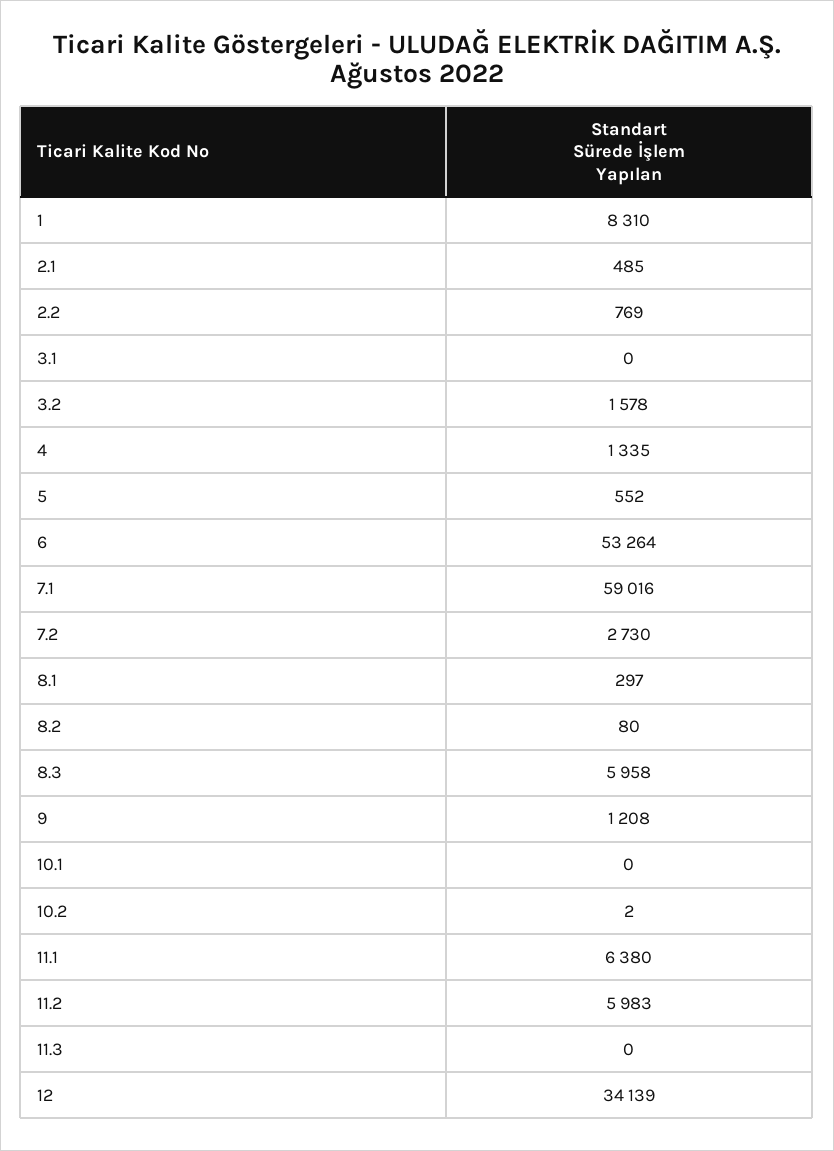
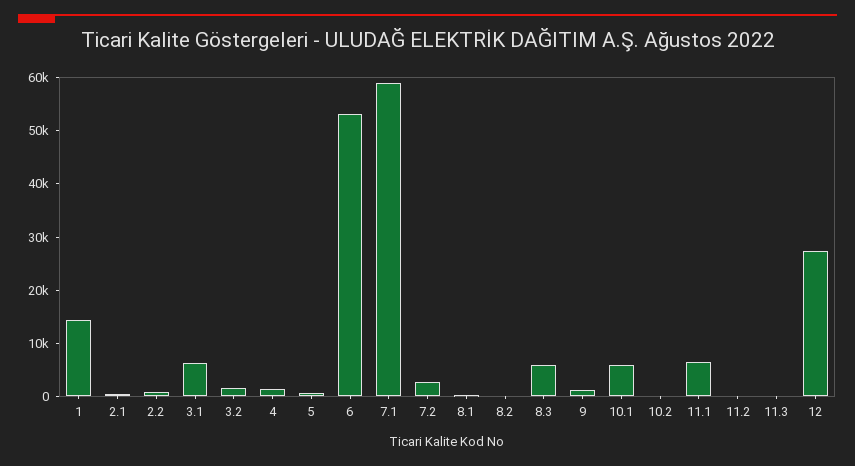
  {
-   "1": 8310,
+   "1": 14000,
    "2.1": 485,
    "2.2": 769,
-   "3.1": 0,
+   "3.1": 6000,
    "3.2": 1578,
    "4": 1335,
    "5": 552,
    "6": 53264,
    "7.1": 59016,
    "7.2": 2730,
    "8.1": 297,
    "8.2": 80,
    "8.3": 5958,
    "9": 1208,
-   "10.1": 0,
+   "10.1": 6000,
    "10.2": 2,
    "11.1": 6380,
-   "11.2": 5983,
+   "11.2": 0,
    "11.3": 0,
-   "12": 34139
+   "12": 28000
  }

